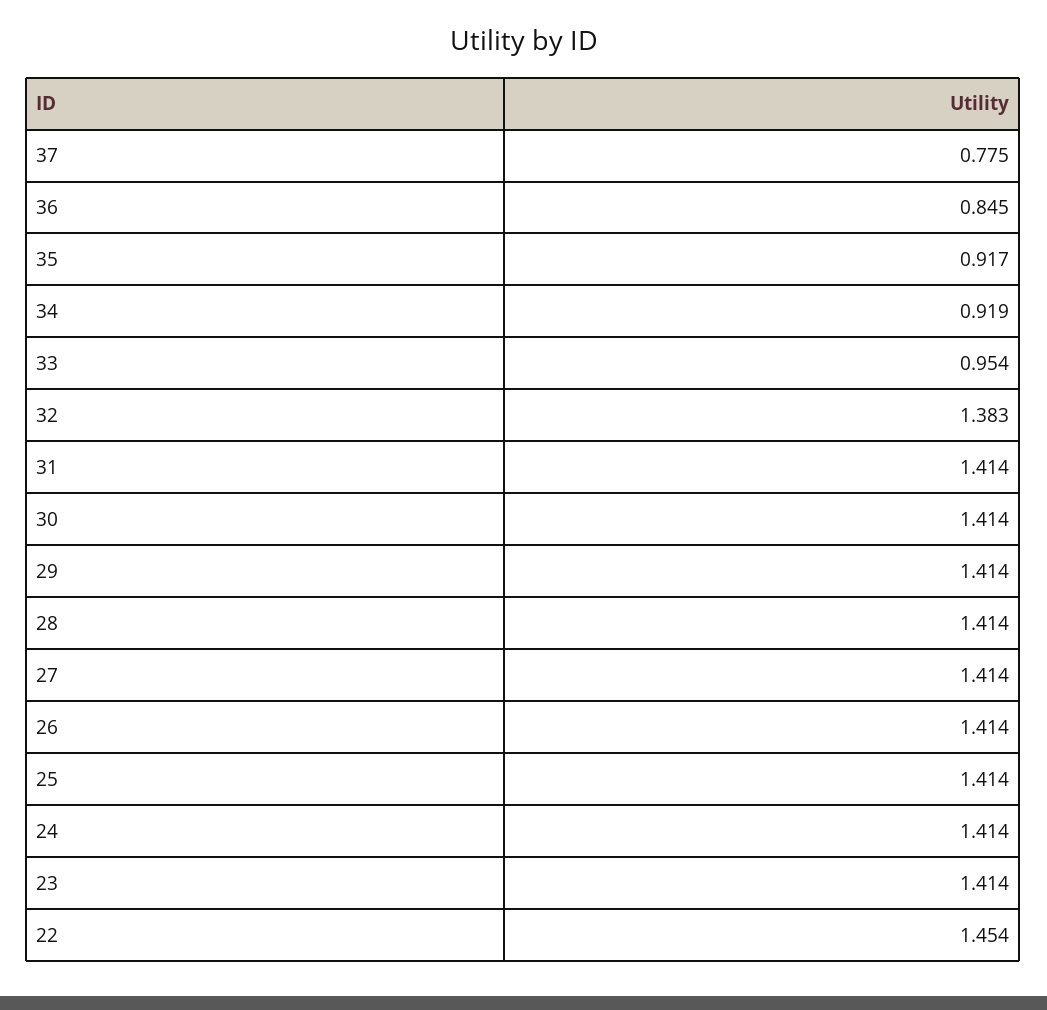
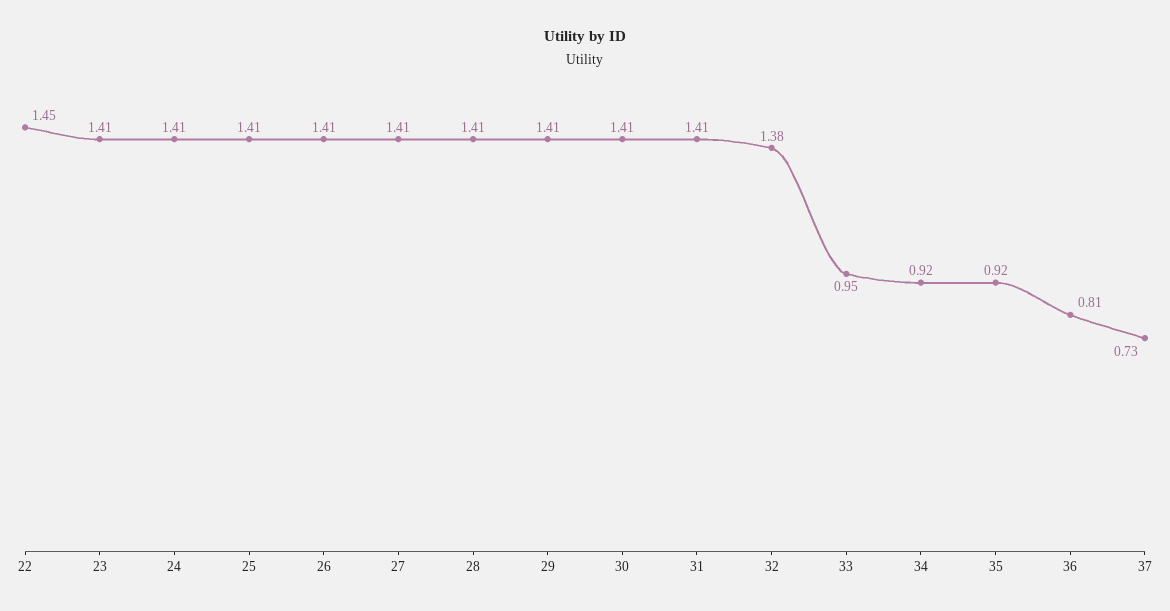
  {
-   "37": 0.775,
+   "37": 0.73,
-   "36": 0.845,
+   "36": 0.81,
    "35": 0.917,
    "34": 0.919,
    "33": 0.954,
    "32": 1.383,
    "31": 1.414,
    "30": 1.414,
    "29": 1.414,
    "28": 1.414,
    "27": 1.414,
    "26": 1.414,
    "25": 1.414,
    "24": 1.414,
    "23": 1.414,
    "22": 1.454
  }

